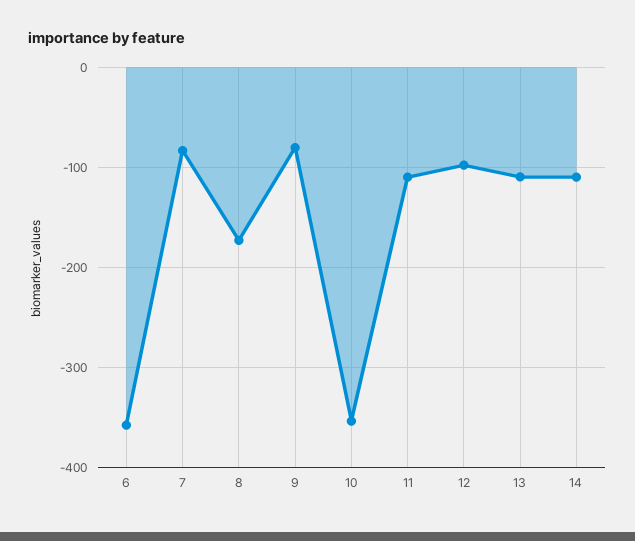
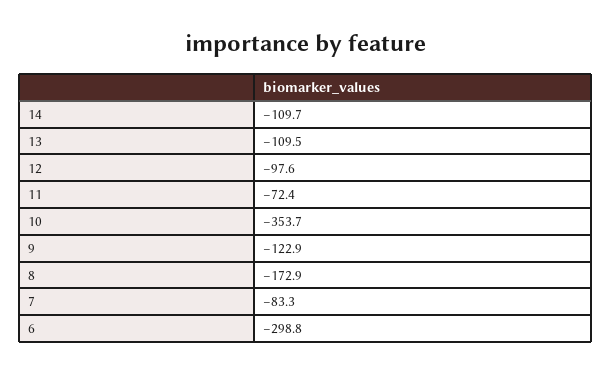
  {
-   "6": -360,
+   "6": -298.8,
    "7": -83.3,
    "8": -172.9,
-   "9": -80,
+   "9": -122.9,
    "10": -353.7,
-   "11": -110,
+   "11": -72.4,
    "12": -97.6,
    "13": -109.5,
    "14": -109.7
  }

